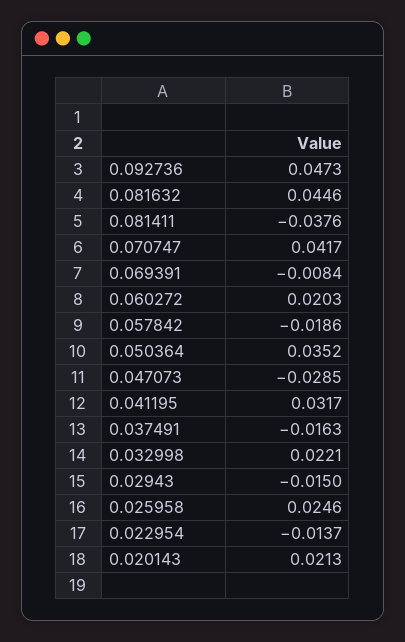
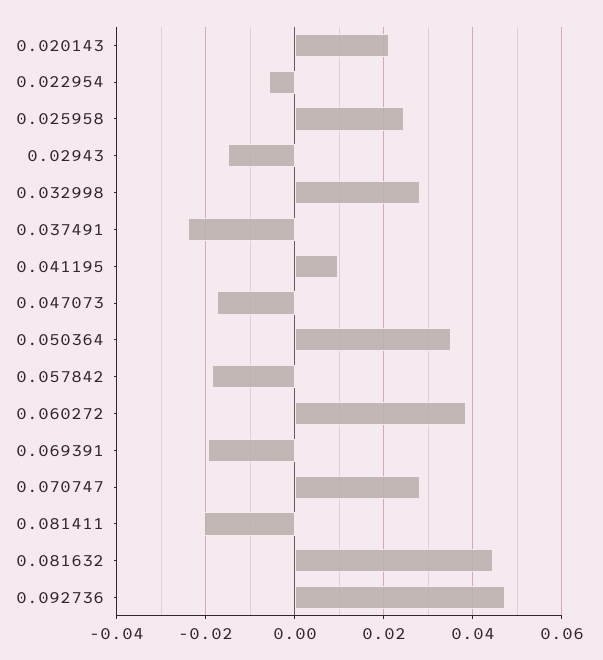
  {
    "0.092736": 0.0473,
    "0.081632": 0.0446,
-   "0.081411": -0.0376,
+   "0.081411": -0.02,
-   "0.070747": 0.0417,
+   "0.070747": 0.028,
-   "0.069391": -0.0084,
+   "0.069391": -0.02,
-   "0.060272": 0.0203,
+   "0.060272": 0.038,
    "0.057842": -0.0186,
    "0.050364": 0.0352,
-   "0.047073": -0.0285,
+   "0.047073": -0.018,
-   "0.041195": 0.0317,
+   "0.041195": 0.01,
-   "0.037491": -0.0163,
+   "0.037491": -0.024,
-   "0.032998": 0.0221,
+   "0.032998": 0.028,
    "0.02943": -0.015,
    "0.025958": 0.0246,
-   "0.022954": -0.0137,
+   "0.022954": -0.006,
    "0.020143": 0.0213
  }

